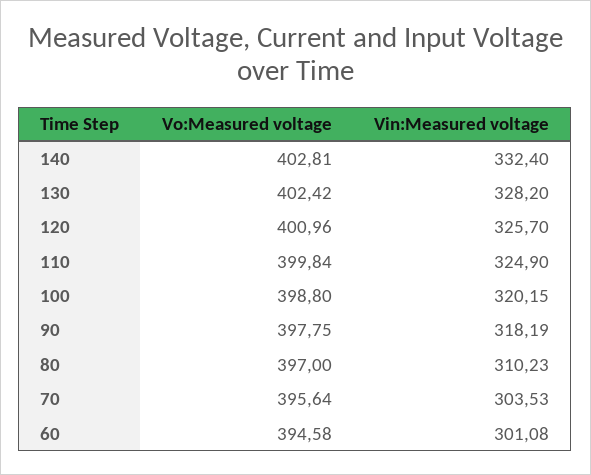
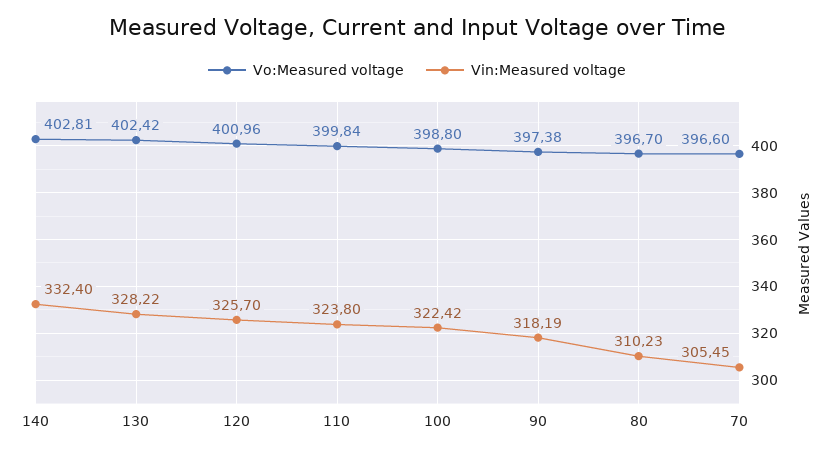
  {
    "Vo:Measured voltage": {
      "140": 402.81,
      "130": 402.42,
      "120": 400.96,
      "110": 399.84,
      "100": 398.8,
-     "90": 397.75,
+     "90": 397.38,
-     "80": 397,
+     "80": 396.7,
-     "70": 395.64,
+     "70": 396.6
-     "60": 394.58
    },
    "Vin:Measured voltage": {
      "140": 332.4,
-     "130": 328.2,
+     "130": 328.22,
      "120": 325.7,
-     "110": 324.9,
+     "110": 323.8,
-     "100": 320.15,
+     "100": 322.42,
      "90": 318.19,
      "80": 310.23,
-     "70": 303.53,
+     "70": 305.45
-     "60": 301.08
    }
  }

